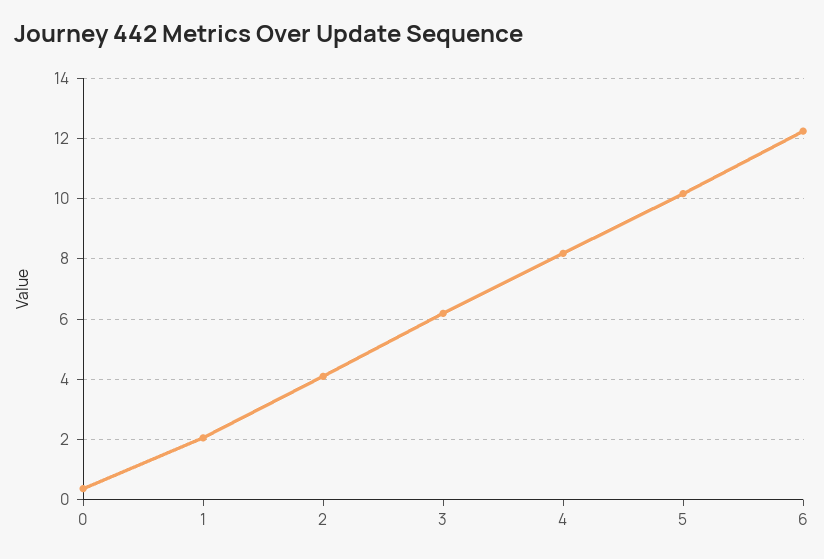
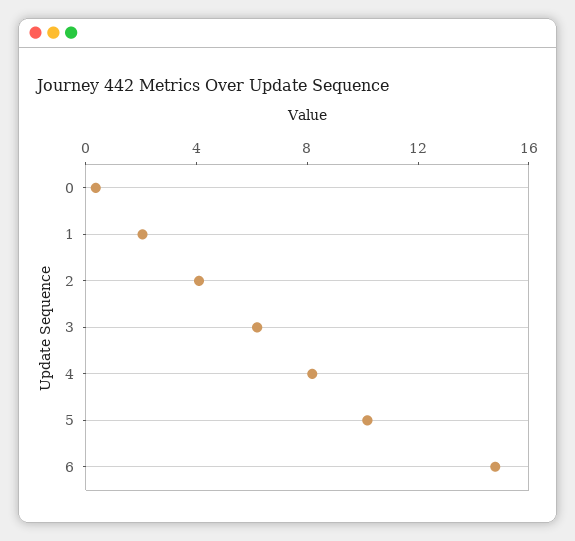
  {
    "0": 0.4,
    "1": 2,
    "2": 4,
    "3": 6.2,
    "4": 8.2,
    "5": 10.2,
-   "6": 12.2
+   "6": 15
  }

